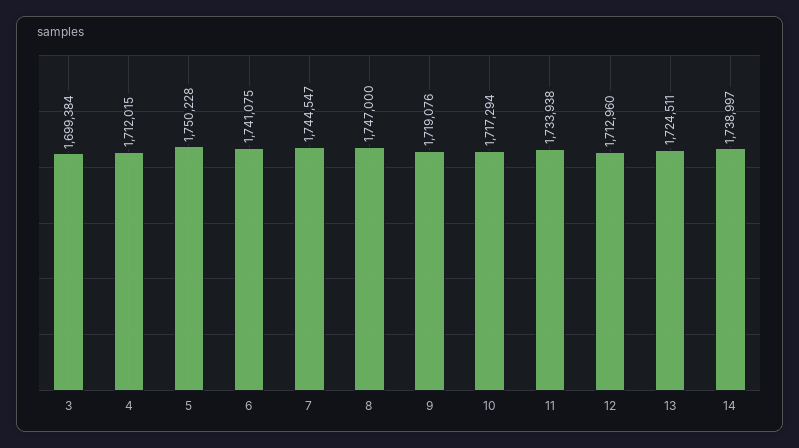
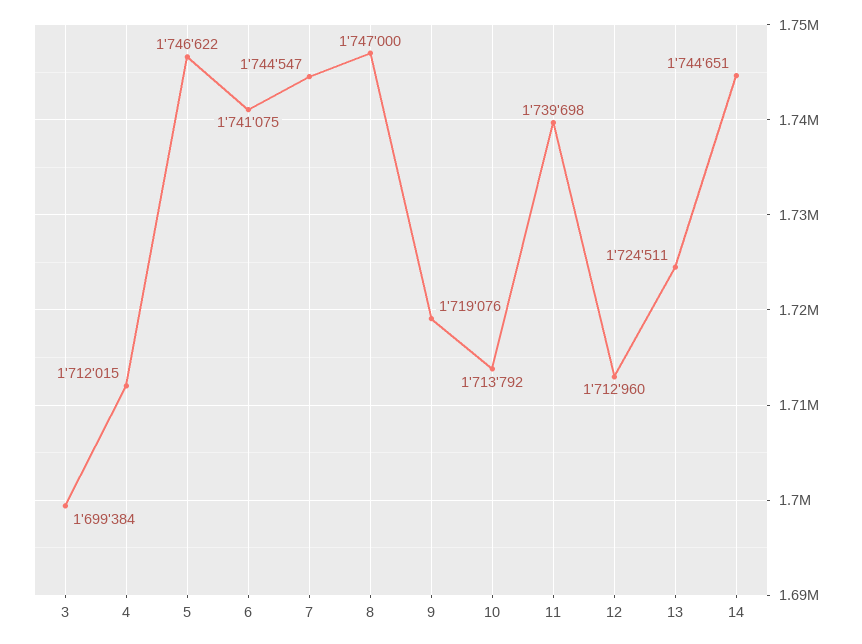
  {
    "3": 1699384,
    "4": 1712015,
-   "5": 1750228,
+   "5": 1746622,
    "6": 1741075,
    "7": 1744547,
    "8": 1747000,
    "9": 1719076,
-   "10": 1717294,
+   "10": 1713792,
-   "11": 1733938,
+   "11": 1739698,
    "12": 1712960,
    "13": 1724511,
-   "14": 1738997
+   "14": 1744651
  }

